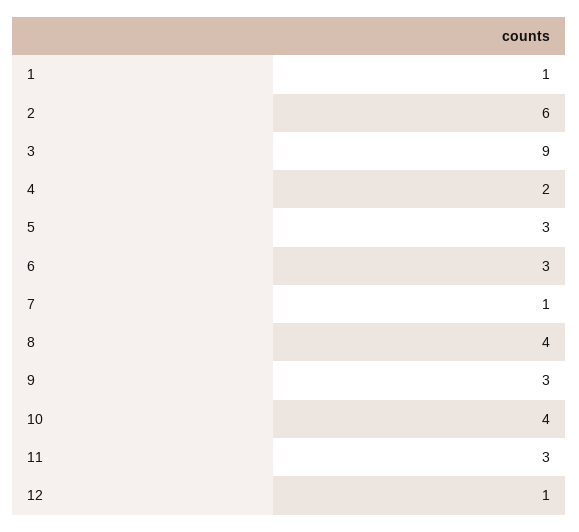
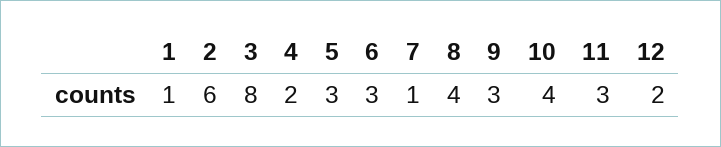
  {
    "1": 1,
    "2": 6,
-   "3": 9,
+   "3": 8,
    "4": 2,
    "5": 3,
    "6": 3,
    "7": 1,
    "8": 4,
    "9": 3,
    "10": 4,
    "11": 3,
-   "12": 1
+   "12": 2
  }

